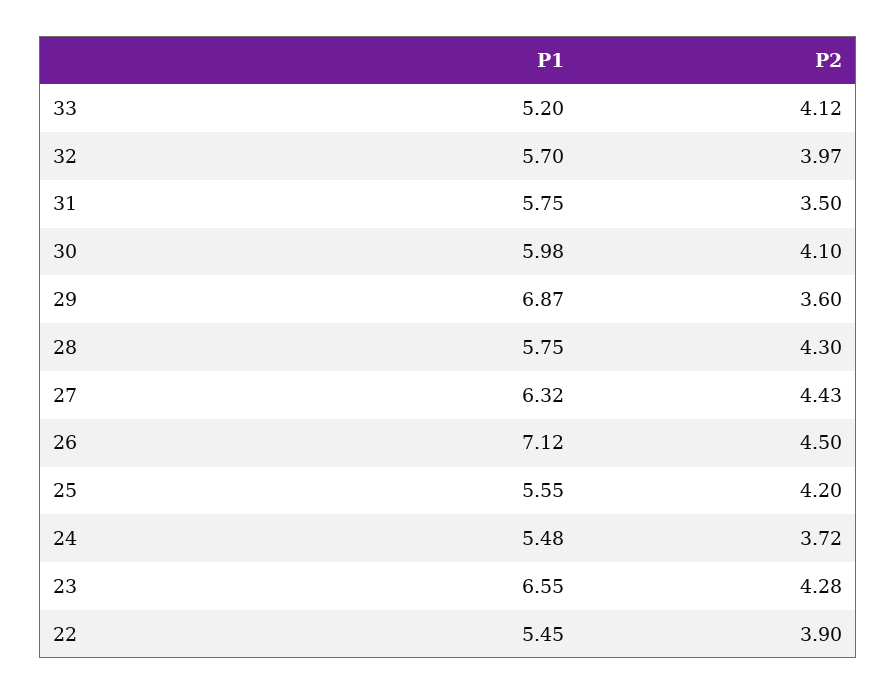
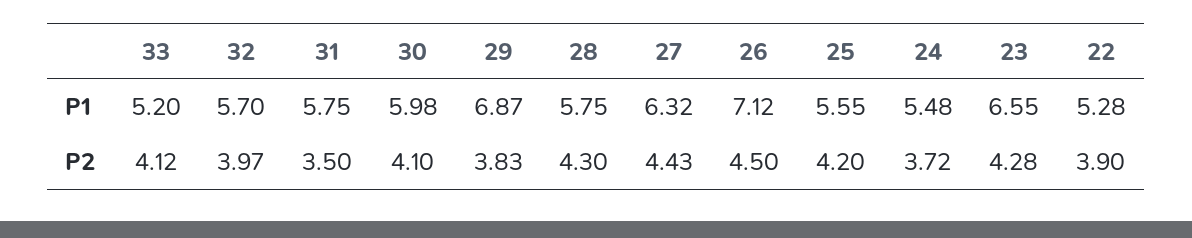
  {
    "P1": {
      "33": 5.2,
      "32": 5.7,
      "31": 5.75,
      "30": 5.98,
      "29": 6.87,
      "28": 5.75,
      "27": 6.32,
      "26": 7.12,
      "25": 5.55,
      "24": 5.48,
      "23": 6.55,
-     "22": 5.45
+     "22": 5.28
    },
    "P2": {
      "33": 4.12,
      "32": 3.97,
      "31": 3.5,
      "30": 4.1,
-     "29": 3.6,
+     "29": 3.83,
      "28": 4.3,
      "27": 4.43,
      "26": 4.5,
      "25": 4.2,
      "24": 3.72,
      "23": 4.28,
      "22": 3.9
    }
  }

